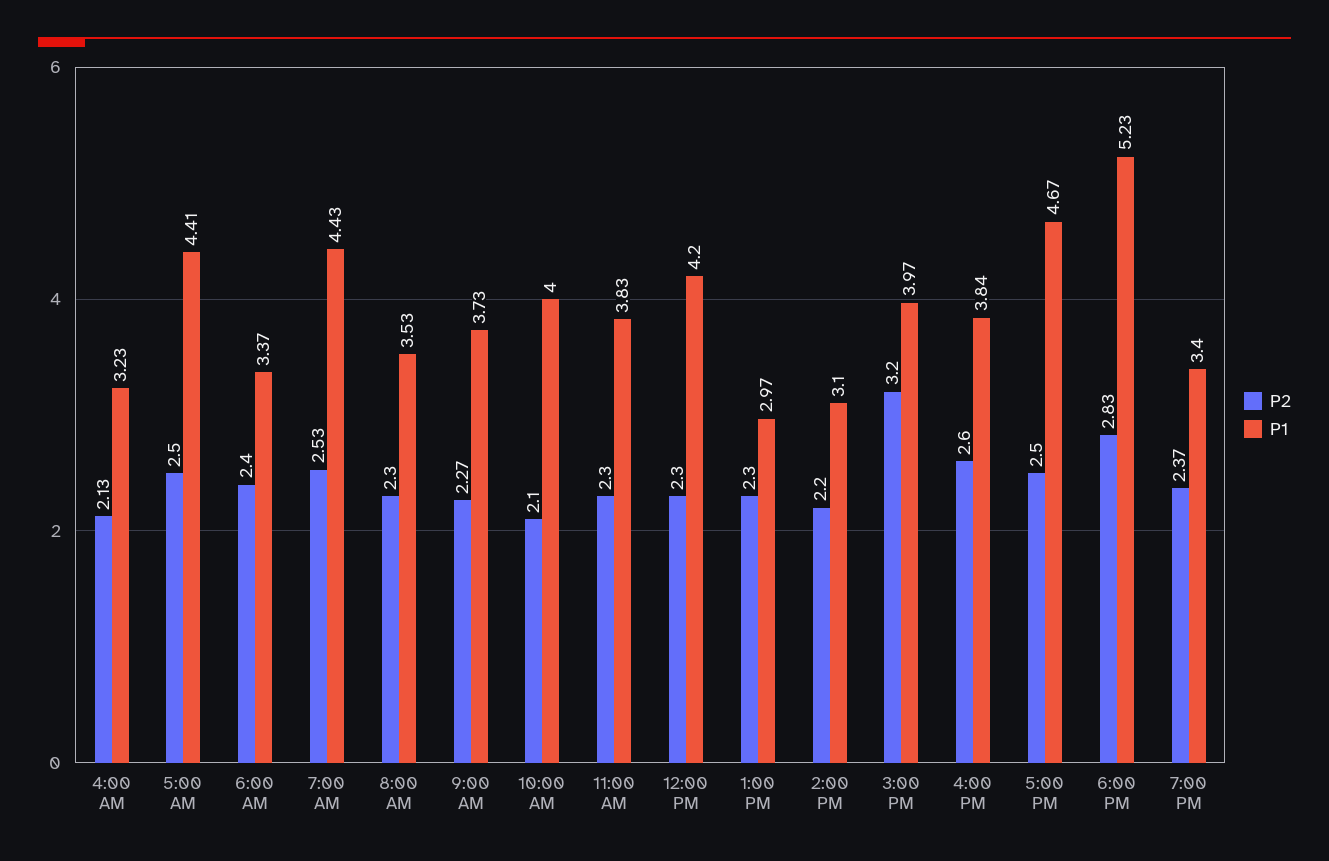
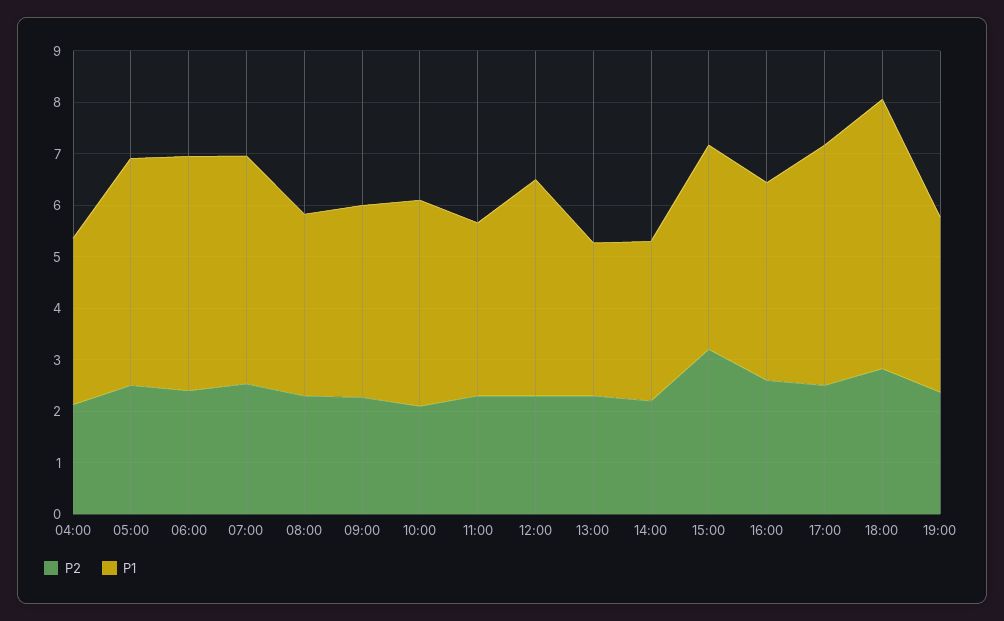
  {
    "P2": {
      "4:00 AM": 2.13,
      "5:00 AM": 2.5,
      "6:00 AM": 2.4,
      "7:00 AM": 2.53,
      "8:00 AM": 2.3,
      "9:00 AM": 2.27,
      "10:00 AM": 2.1,
      "11:00 AM": 2.3,
      "12:00 PM": 2.3,
      "1:00 PM": 2.3,
      "2:00 PM": 2.2,
      "3:00 PM": 3.2,
      "4:00 PM": 2.6,
      "5:00 PM": 2.5,
      "6:00 PM": 2.83,
      "7:00 PM": 2.37
    },
    "P1": {
      "4:00 AM": 3.23,
      "5:00 AM": 4.41,
-     "6:00 AM": 3.37,
+     "6:00 AM": 4.6,
      "7:00 AM": 4.43,
      "8:00 AM": 3.53,
      "9:00 AM": 3.73,
      "10:00 AM": 4,
-     "11:00 AM": 3.83,
+     "11:00 AM": 3.4,
      "12:00 PM": 4.2,
      "1:00 PM": 2.97,
      "2:00 PM": 3.1,
      "3:00 PM": 3.97,
      "4:00 PM": 3.84,
      "5:00 PM": 4.67,
      "6:00 PM": 5.23,
      "7:00 PM": 3.4
    }
  }

